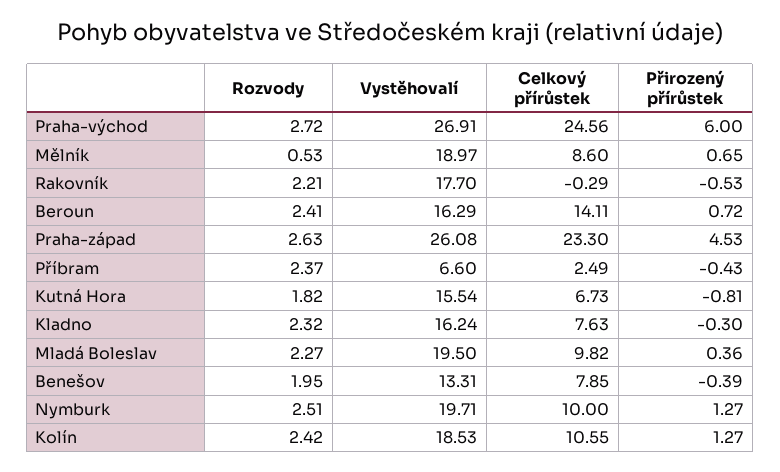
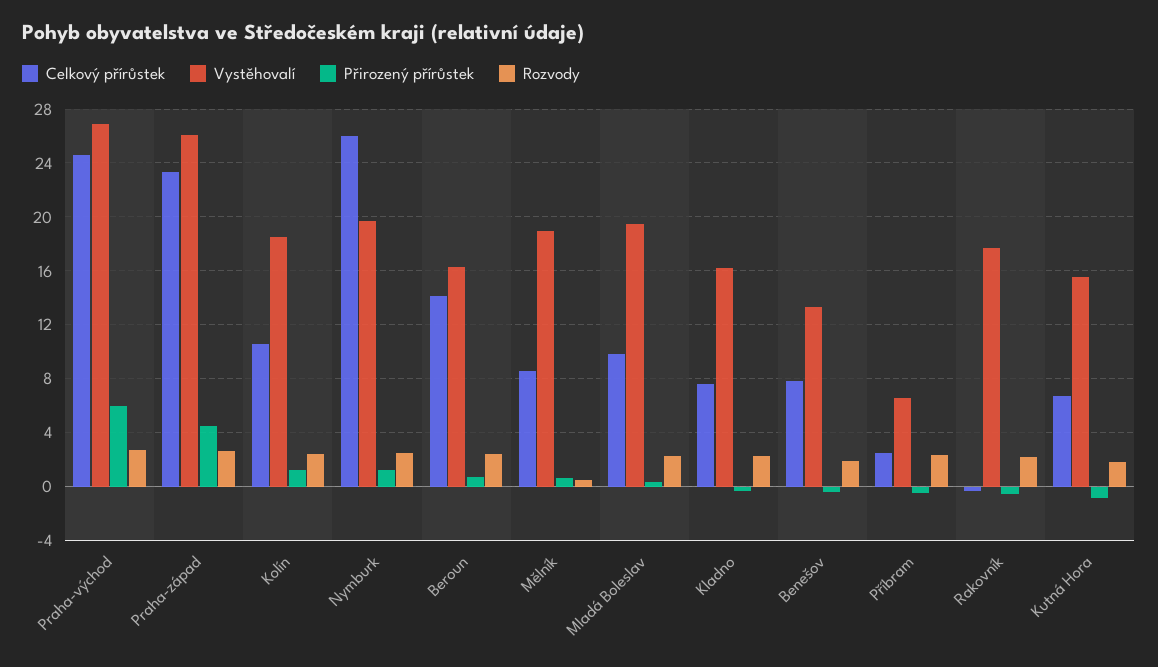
  {
    "Rozvody": {
      "Praha-východ": 2.72,
      "Mělník": 0.53,
      "Rakovník": 2.21,
      "Beroun": 2.41,
      "Praha-západ": 2.63,
      "Příbram": 2.37,
      "Kutná Hora": 1.82,
      "Kladno": 2.32,
      "Mladá Boleslav": 2.27,
      "Benešov": 1.95,
      "Nymburk": 2.51,
      "Kolín": 2.42
    },
    "Vystěhovalí": {
      "Praha-východ": 26.91,
      "Mělník": 18.97,
      "Rakovník": 17.7,
      "Beroun": 16.29,
      "Praha-západ": 26.08,
      "Příbram": 6.6,
      "Kutná Hora": 15.54,
      "Kladno": 16.24,
      "Mladá Boleslav": 19.5,
      "Benešov": 13.31,
      "Nymburk": 19.71,
      "Kolín": 18.53
    },
    "Celkový přírůstek": {
      "Praha-východ": 24.56,
      "Mělník": 8.6,
      "Rakovník": -0.29,
      "Beroun": 14.11,
      "Praha-západ": 23.3,
      "Příbram": 2.49,
      "Kutná Hora": 6.73,
      "Kladno": 7.63,
      "Mladá Boleslav": 9.82,
      "Benešov": 7.85,
-     "Nymburk": 10,
+     "Nymburk": 26,
      "Kolín": 10.55
    },
    "Přirozený přírůstek": {
      "Praha-východ": 6,
      "Mělník": 0.65,
      "Rakovník": -0.53,
      "Beroun": 0.72,
      "Praha-západ": 4.53,
      "Příbram": -0.43,
      "Kutná Hora": -0.81,
      "Kladno": -0.3,
      "Mladá Boleslav": 0.36,
      "Benešov": -0.39,
      "Nymburk": 1.27,
      "Kolín": 1.27
    }
  }

